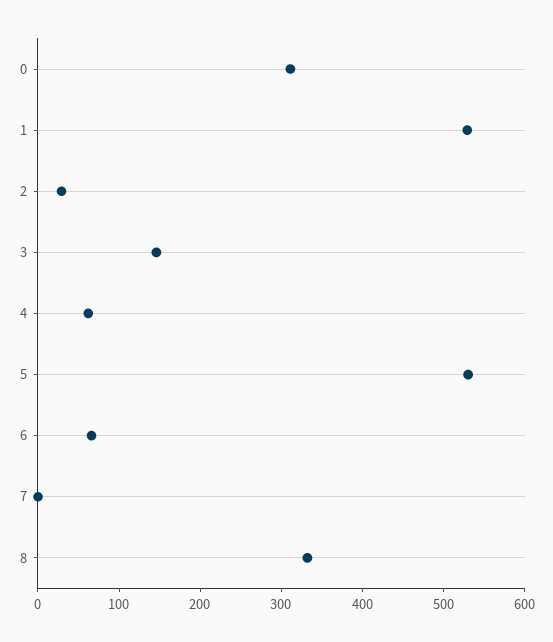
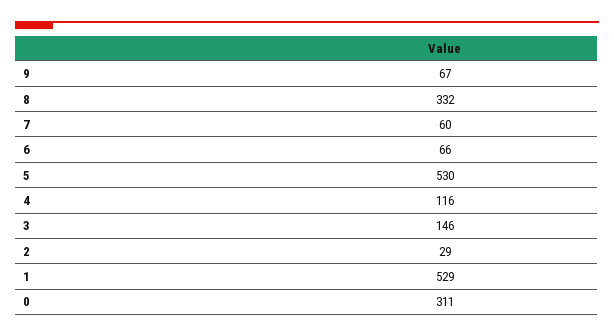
  {
    "0": 311,
    "1": 529,
    "2": 29,
    "3": 146,
-   "4": 60,
+   "4": 116,
    "5": 530,
    "6": 66,
-   "7": 0,
+   "7": 60,
-   "8": 332
+   "8": 332,
+   "9": 67
  }

